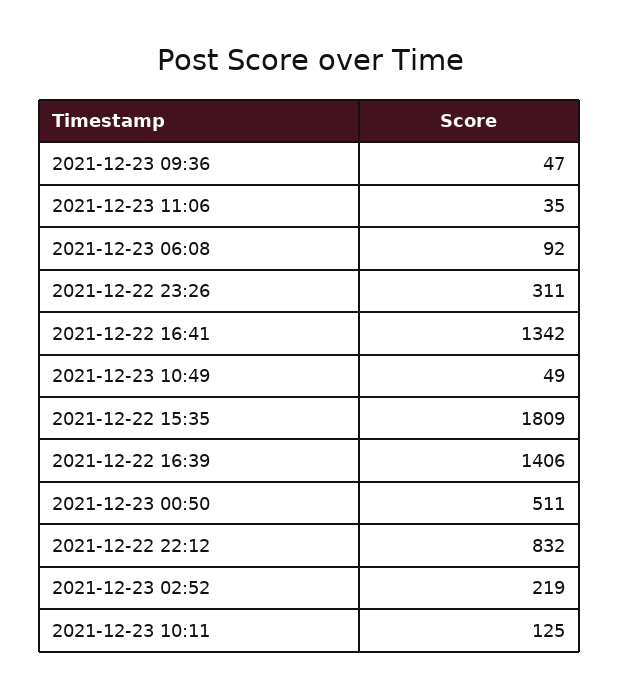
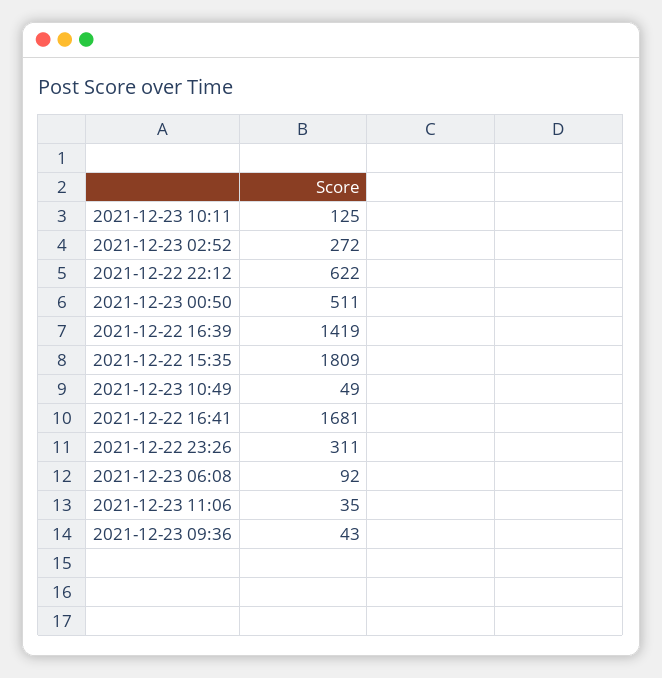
  {
-   "2021-12-23 09:36": 47,
+   "2021-12-23 09:36": 43,
    "2021-12-23 11:06": 35,
    "2021-12-23 06:08": 92,
    "2021-12-22 23:26": 311,
-   "2021-12-22 16:41": 1342,
+   "2021-12-22 16:41": 1681,
    "2021-12-23 10:49": 49,
    "2021-12-22 15:35": 1809,
-   "2021-12-22 16:39": 1406,
+   "2021-12-22 16:39": 1419,
    "2021-12-23 00:50": 511,
-   "2021-12-22 22:12": 832,
+   "2021-12-22 22:12": 622,
-   "2021-12-23 02:52": 219,
+   "2021-12-23 02:52": 272,
    "2021-12-23 10:11": 125
  }

